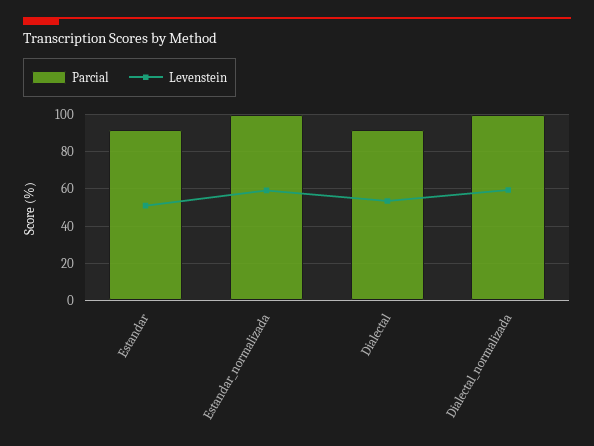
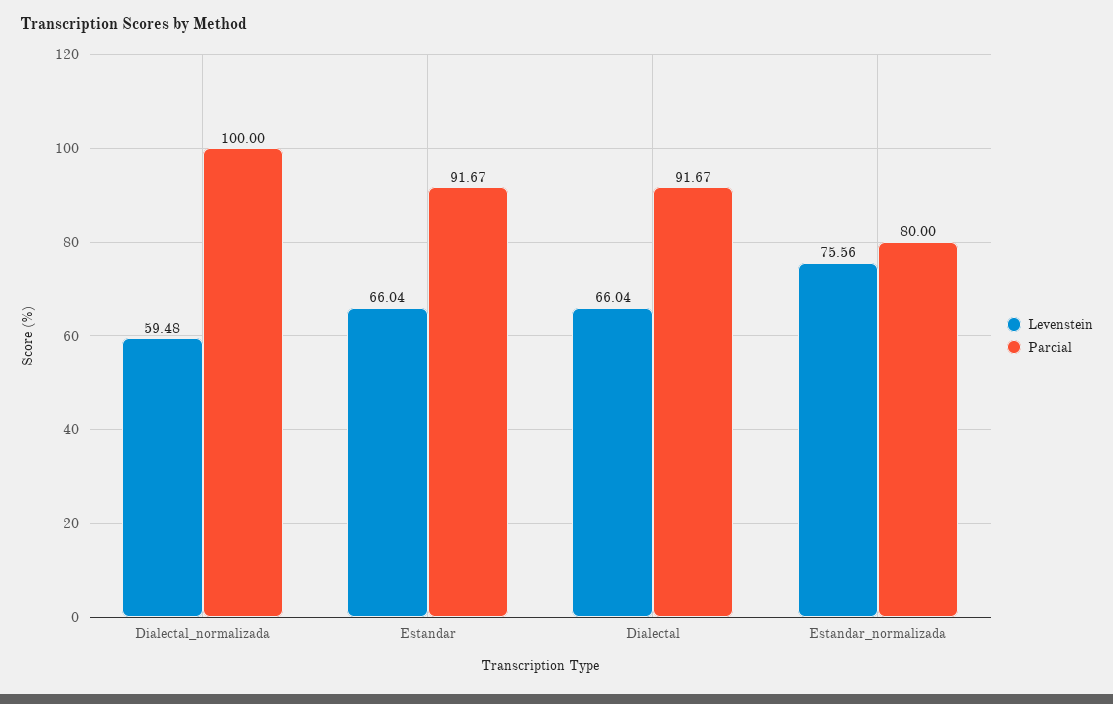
  {
    "Parcial": {
      "Estandar": 91.67,
-     "Estandar_normalizada": 100,
+     "Estandar_normalizada": 80,
      "Dialectal": 91.67,
      "Dialectal_normalizada": 100
    },
    "Levenstein": {
-     "Estandar": 50,
+     "Estandar": 66.04,
-     "Estandar_normalizada": 60,
+     "Estandar_normalizada": 75.56,
-     "Dialectal": 55,
+     "Dialectal": 66.04,
      "Dialectal_normalizada": 59.48
    }
  }

